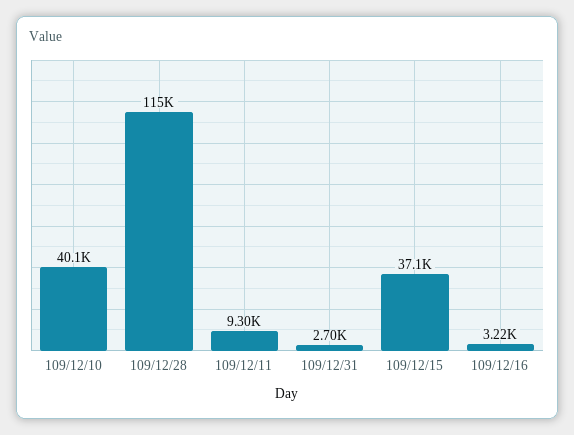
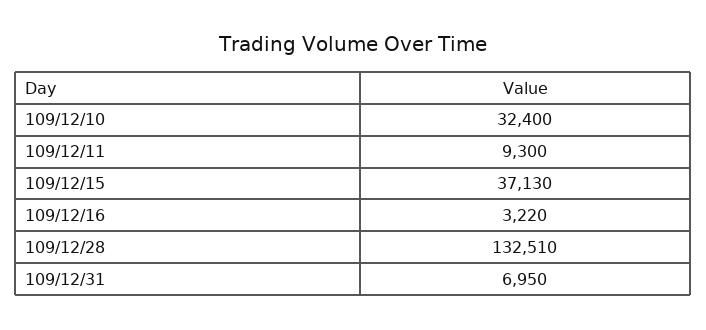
  {
-   "109/12/10": 40100,
+   "109/12/10": 32400,
-   "109/12/28": 115000,
+   "109/12/28": 132510,
    "109/12/11": 9300,
-   "109/12/31": 2700,
+   "109/12/31": 6950,
    "109/12/15": 37130,
    "109/12/16": 3220
  }

